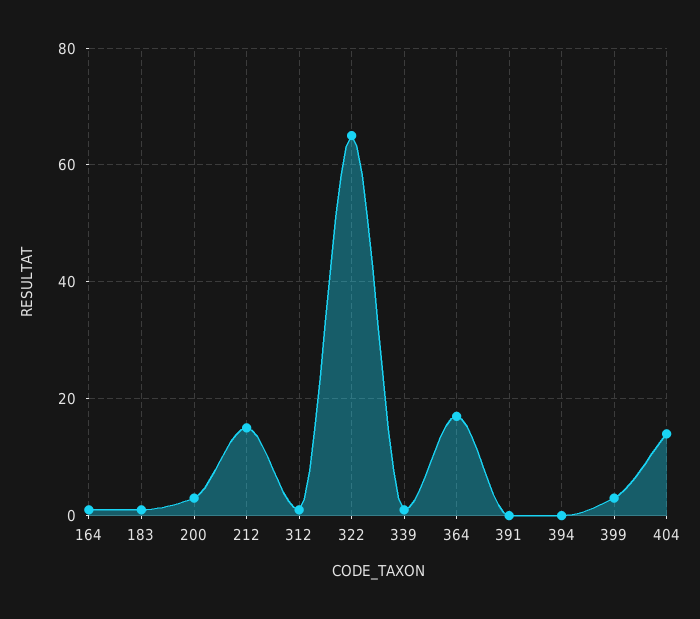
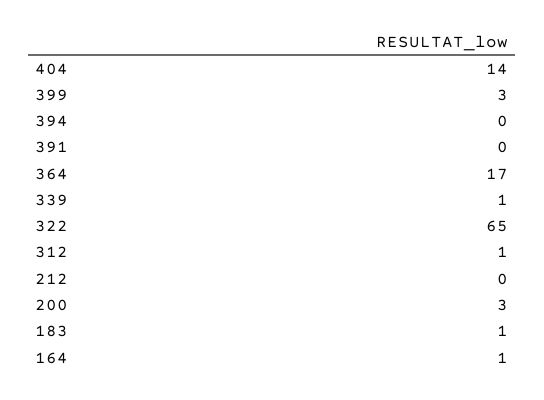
  {
    "164": 1,
    "183": 1,
    "200": 3,
-   "212": 15,
+   "212": 0,
    "312": 1,
    "322": 65,
    "339": 1,
    "364": 17,
    "391": 0,
    "394": 0,
    "399": 3,
    "404": 14
  }

